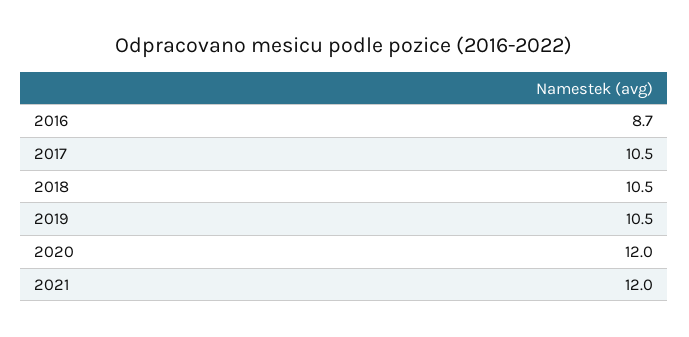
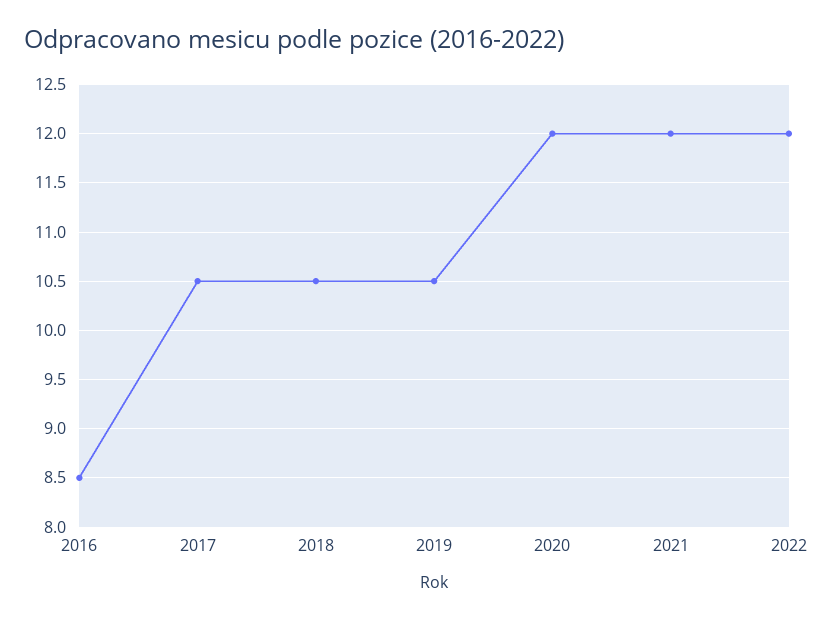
  {
-   "2016": 8.7,
+   "2016": 8.5,
    "2017": 10.5,
    "2018": 10.5,
    "2019": 10.5,
    "2020": 12,
-   "2021": 12
+   "2021": 12,
+   "2022": 12
  }

